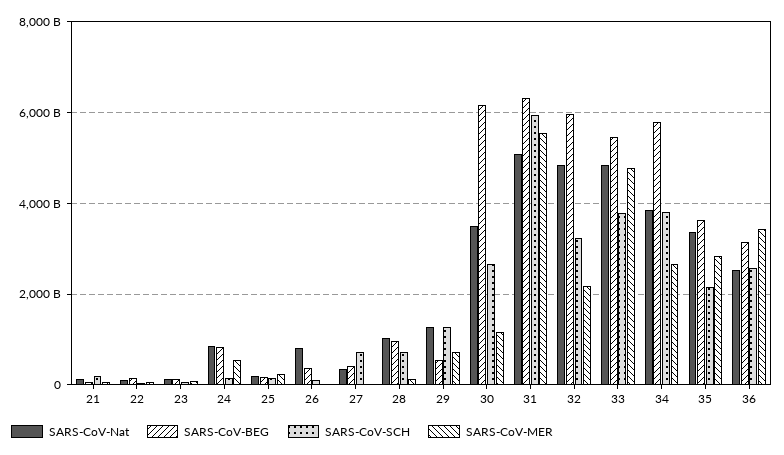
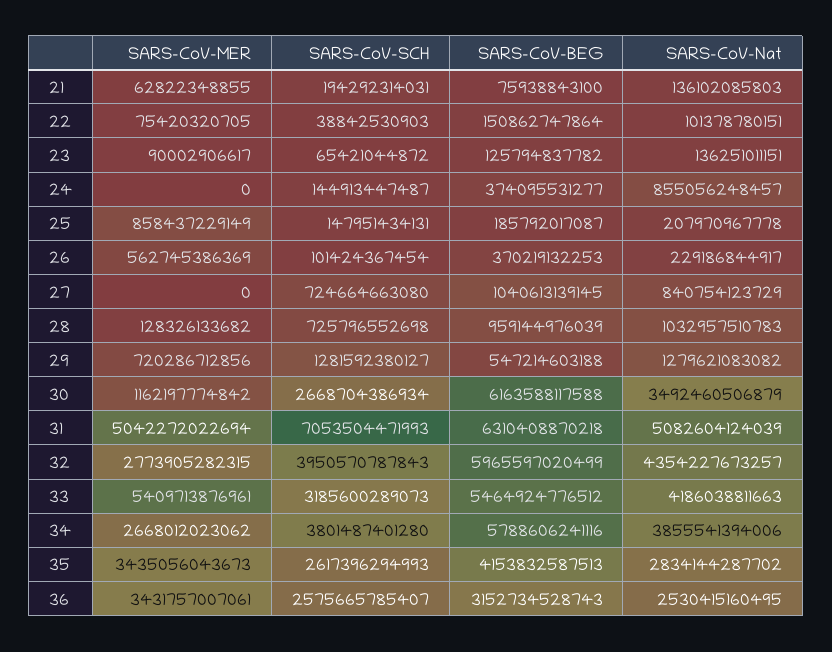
  {
    "SARS-CoV-Nat": {
      "21": 136102085803,
      "22": 101378780151,
      "23": 136251011151,
      "24": 855056248457,
      "25": 207970967778,
-     "26": 800000000000,
+     "26": 229186844917,
-     "27": 400000000000,
+     "27": 840754123729,
      "28": 1032957510783,
      "29": 1279621083082,
      "30": 3492460506879,
      "31": 5082604124039,
-     "32": 4800000000000,
+     "32": 4354227673257,
-     "33": 4800000000000,
+     "33": 4186038811663,
      "34": 3855541394006,
-     "35": 3400000000000,
+     "35": 2834144287702,
      "36": 2530415160495
    },
    "SARS-CoV-BEG": {
      "21": 75938843100,
      "22": 150862747864,
      "23": 125794837782,
-     "24": 800000000000,
+     "24": 374095531277,
      "25": 185792017087,
      "26": 370219132253,
-     "27": 400000000000,
+     "27": 1040613139145,
      "28": 959144976039,
      "29": 547214603188,
      "30": 6163588117588,
      "31": 6310408870218,
      "32": 5965597020499,
      "33": 5464924776512,
      "34": 5788606241116,
-     "35": 3600000000000,
+     "35": 4153832587513,
      "36": 3152734528743
    },
    "SARS-CoV-SCH": {
      "21": 194292314031,
      "22": 38842530903,
      "23": 65421044872,
      "24": 144913447487,
      "25": 147951434131,
      "26": 101424367454,
      "27": 724664663080,
      "28": 725796552698,
      "29": 1281592380127,
      "30": 2668704386934,
-     "31": 6000000000000,
+     "31": 7053504471993,
-     "32": 3200000000000,
+     "32": 3950570787843,
-     "33": 3800000000000,
+     "33": 3185600289073,
      "34": 3801487401280,
-     "35": 2200000000000,
+     "35": 2617396294993,
      "36": 2575665785407
    },
    "SARS-CoV-MER": {
      "21": 62822348855,
      "22": 75420320705,
      "23": 90002906617,
-     "24": 600000000000,
+     "24": 0,
-     "25": 200000000000,
+     "25": 858437229149,
-     "26": 0,
+     "26": 562745386369,
      "27": 0,
      "28": 128326133682,
      "29": 720286712856,
      "30": 1162197774842,
-     "31": 5600000000000,
+     "31": 5042272022694,
-     "32": 2200000000000,
+     "32": 2773905282315,
-     "33": 4800000000000,
+     "33": 5409713876961,
      "34": 2668012023062,
-     "35": 2800000000000,
+     "35": 3435056043673,
      "36": 3431757007061
    }
  }

